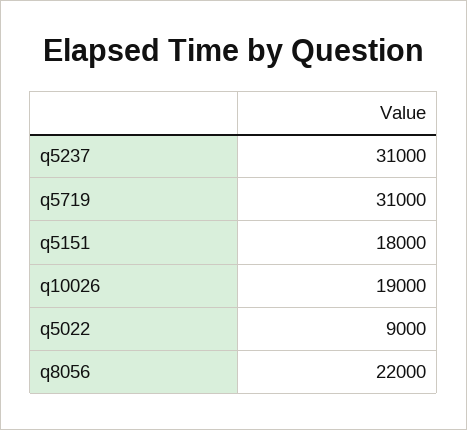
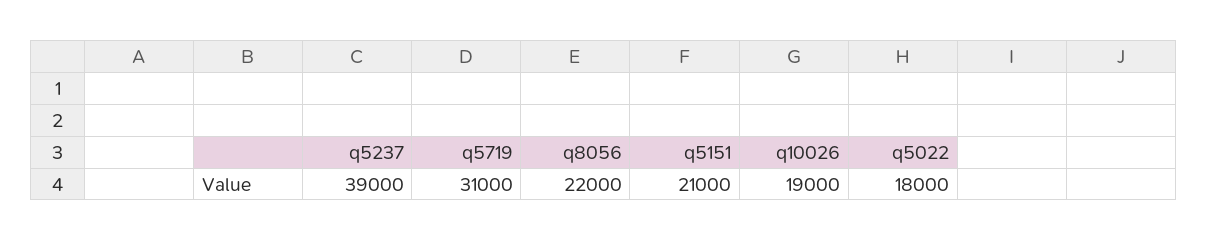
  {
-   "q5237": 31000,
+   "q5237": 39000,
    "q5719": 31000,
-   "q5151": 18000,
+   "q5151": 21000,
    "q10026": 19000,
-   "q5022": 9000,
+   "q5022": 18000,
    "q8056": 22000
  }

